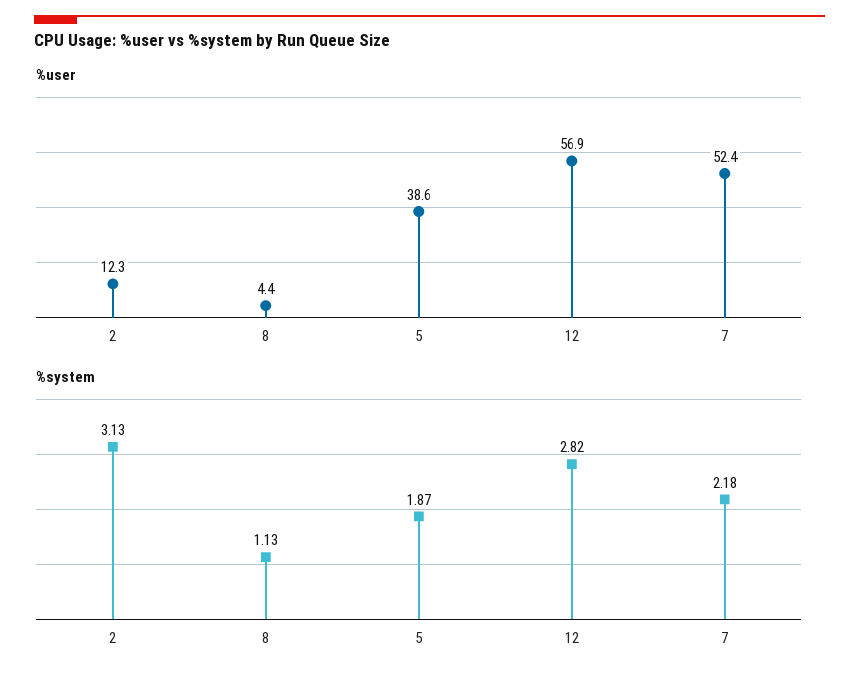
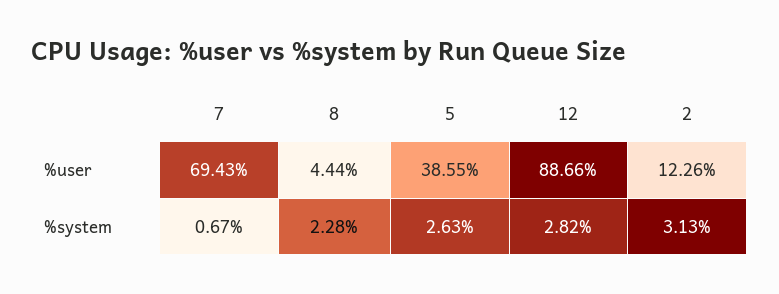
  {
    "%user": {
      "2": 12.26,
      "8": 4.44,
      "5": 38.55,
-     "12": 56.9,
+     "12": 88.66,
-     "7": 52.4
+     "7": 69.43
    },
    "%system": {
      "2": 3.13,
-     "8": 1.13,
+     "8": 2.28,
-     "5": 1.87,
+     "5": 2.63,
      "12": 2.82,
-     "7": 2.18
+     "7": 0.67
    }
  }

